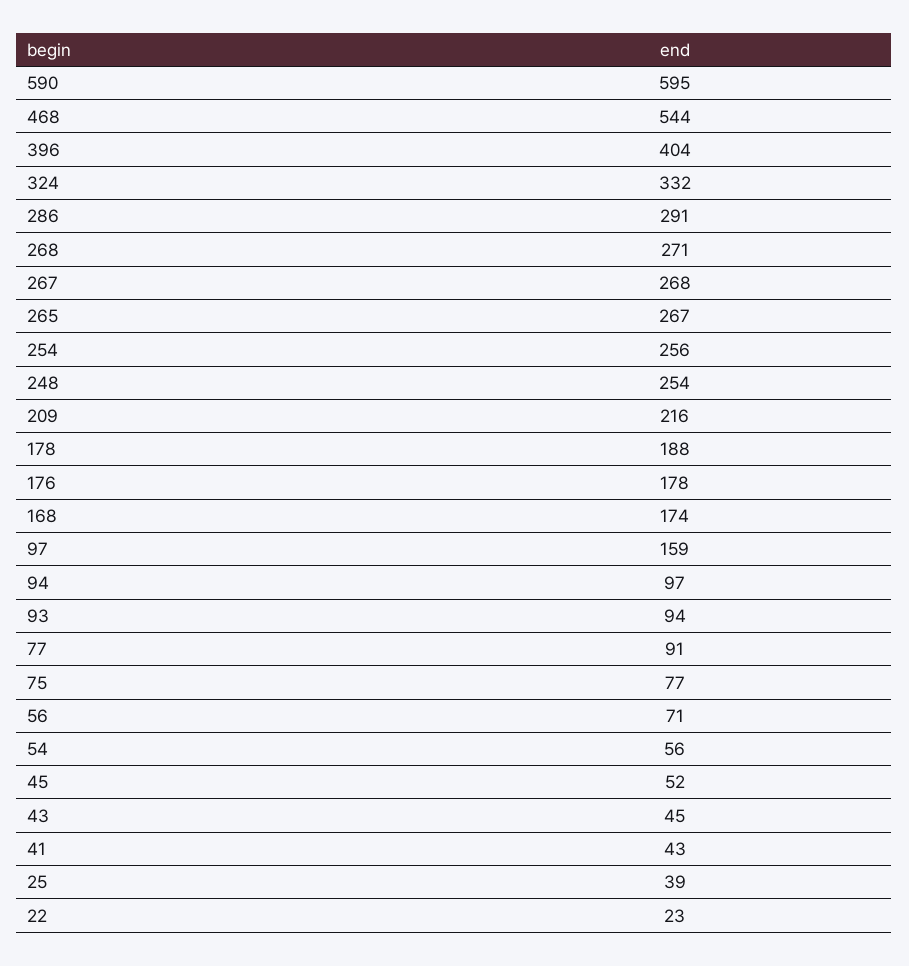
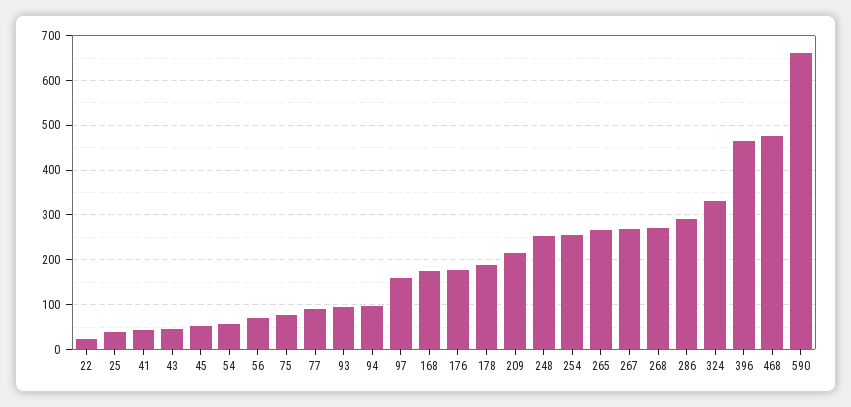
  {
-   "590": 595,
+   "590": 660,
-   "468": 544,
+   "468": 480,
-   "396": 404,
+   "396": 460,
    "324": 332,
    "286": 291,
    "268": 271,
    "267": 268,
    "265": 267,
    "254": 256,
    "248": 254,
    "209": 216,
    "178": 188,
    "176": 178,
    "168": 174,
    "97": 159,
    "94": 97,
    "93": 94,
    "77": 91,
    "75": 77,
    "56": 71,
    "54": 56,
    "45": 52,
    "43": 45,
    "41": 43,
    "25": 39,
    "22": 23
  }

